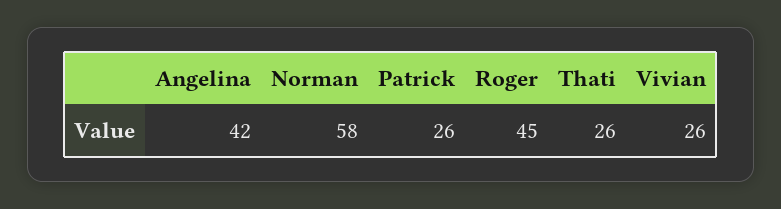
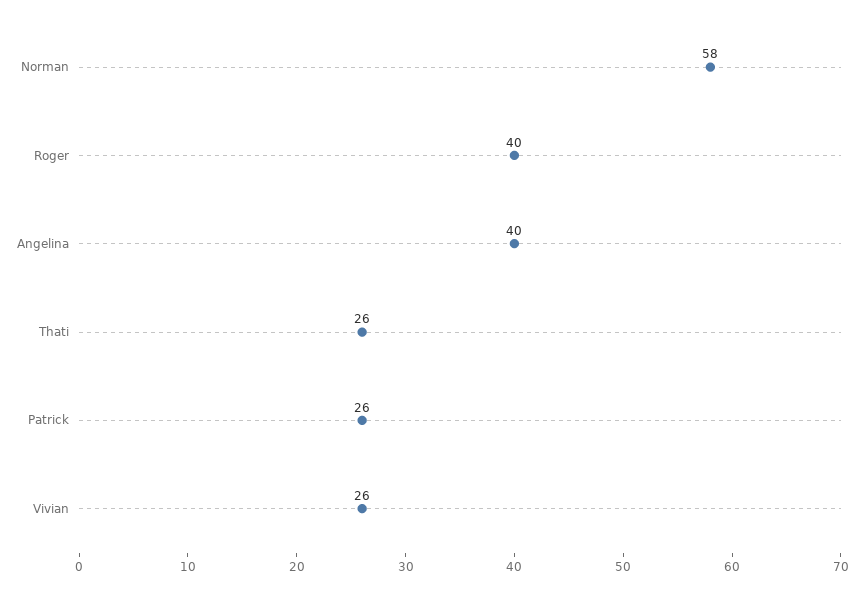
  {
-   "Angelina": 42,
+   "Angelina": 40,
    "Norman": 58,
    "Patrick": 26,
-   "Roger": 45,
+   "Roger": 40,
    "Thati": 26,
    "Vivian": 26
  }

